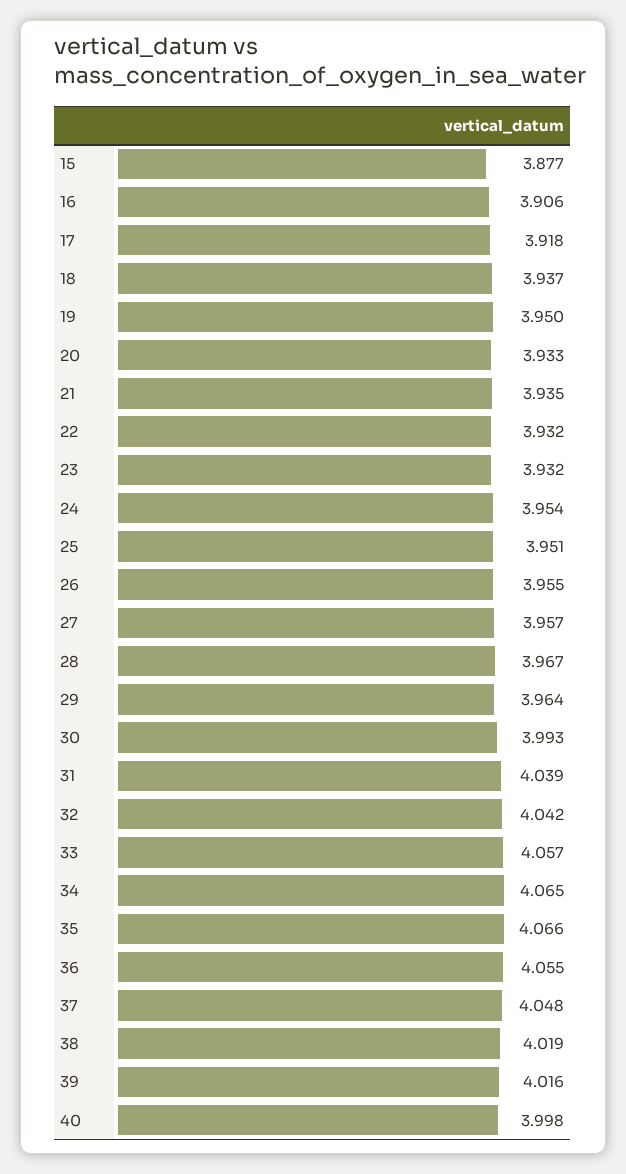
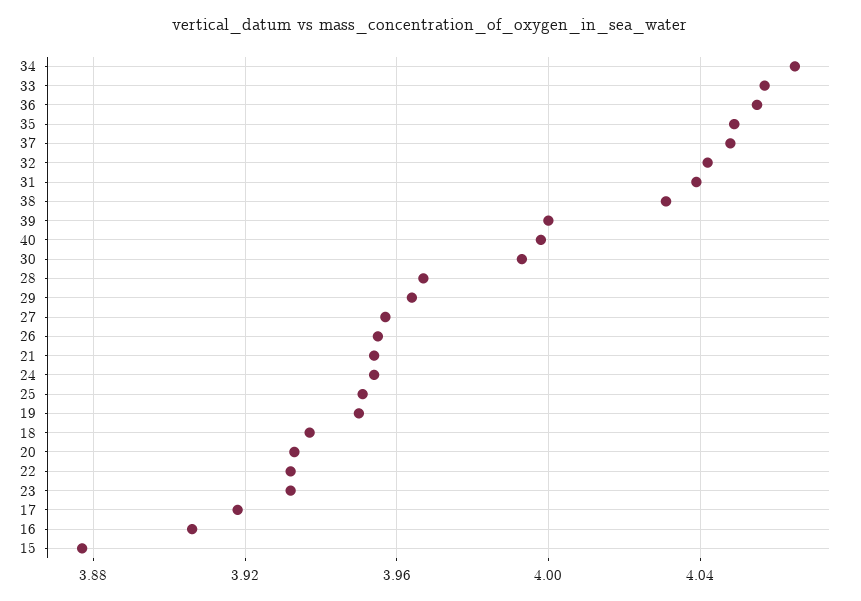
  {
    "15": 3.877,
    "16": 3.906,
    "17": 3.918,
    "18": 3.937,
    "19": 3.95,
    "20": 3.933,
-   "21": 3.935,
+   "21": 3.955,
    "22": 3.932,
    "23": 3.932,
    "24": 3.954,
    "25": 3.951,
    "26": 3.955,
    "27": 3.957,
    "28": 3.967,
    "29": 3.964,
    "30": 3.993,
    "31": 4.039,
    "32": 4.042,
    "33": 4.057,
    "34": 4.065,
-   "35": 4.066,
+   "35": 4.05,
    "36": 4.055,
    "37": 4.048,
-   "38": 4.019,
+   "38": 4.03,
-   "39": 4.016,
+   "39": 4,
    "40": 3.998
  }

